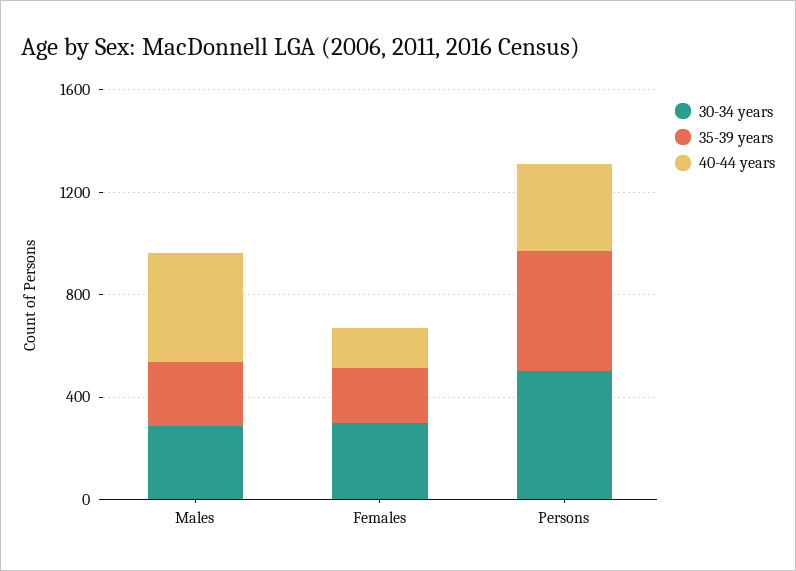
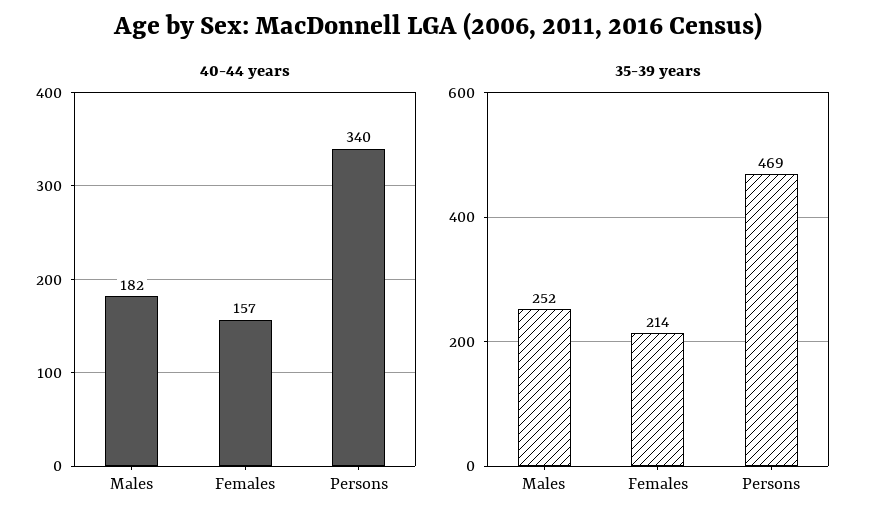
  {
-   "30-34 years": {
-     "Males": 300,
-     "Females": 300,
-     "Persons": 500
-   },
    "35-39 years": {
      "Males": 252,
      "Females": 214,
      "Persons": 469
    },
    "40-44 years": {
-     "Males": 400,
+     "Males": 182,
      "Females": 157,
      "Persons": 340
    }
  }

